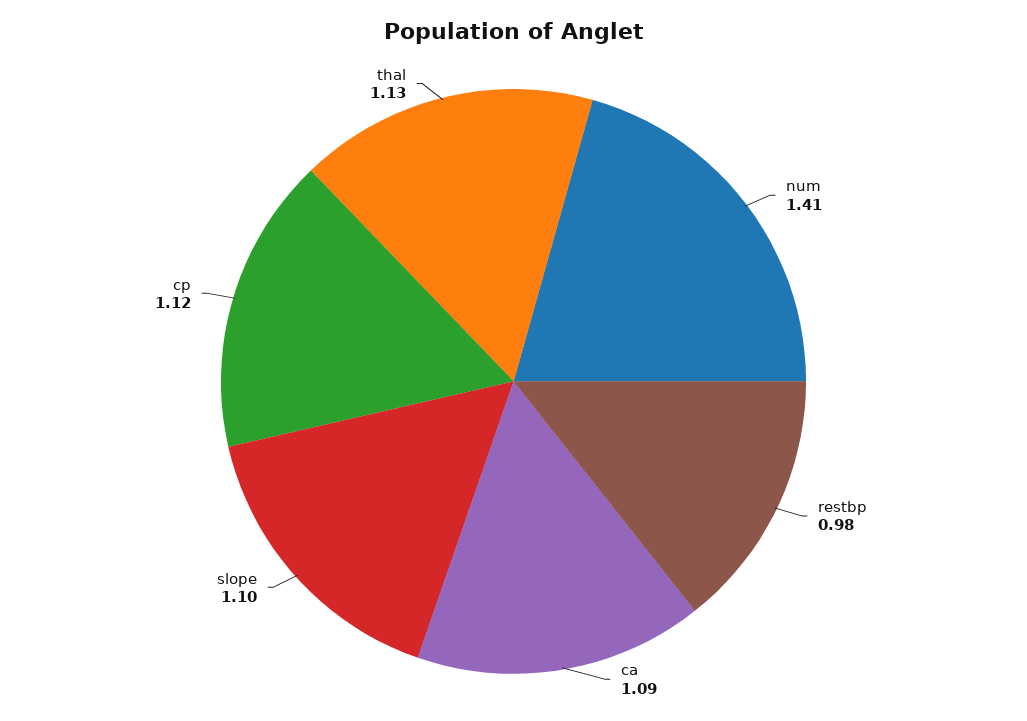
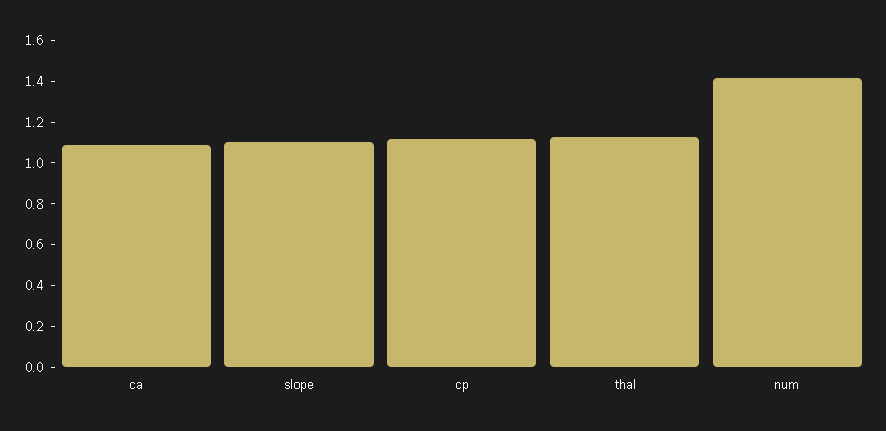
  {
    "num": 1.41,
-   "restbp": 0.98,
    "ca": 1.09,
    "slope": 1.1,
    "cp": 1.12,
    "thal": 1.13
  }

